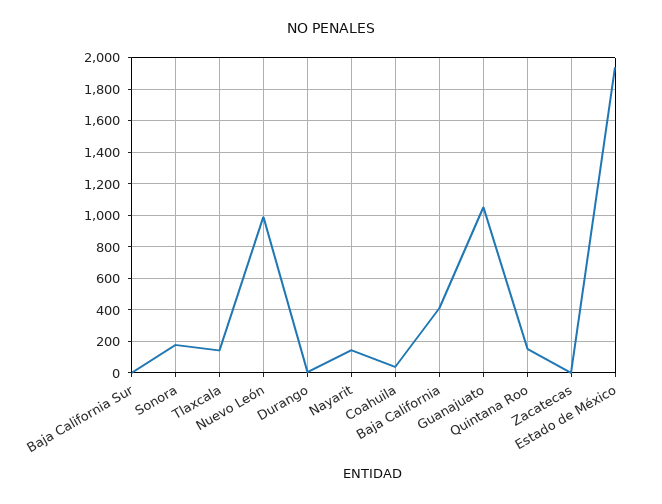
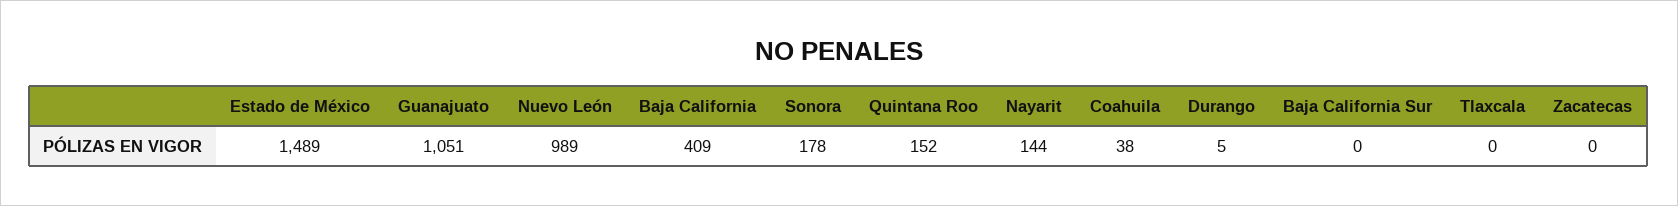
  {
    "Baja California Sur": 0,
    "Sonora": 178,
-   "Tlaxcala": 150,
+   "Tlaxcala": 0,
    "Nuevo León": 989,
    "Durango": 5,
    "Nayarit": 144,
    "Coahuila": 38,
    "Baja California": 409,
    "Guanajuato": 1051,
    "Quintana Roo": 152,
    "Zacatecas": 0,
-   "Estado de México": 1950
+   "Estado de México": 1489
  }

